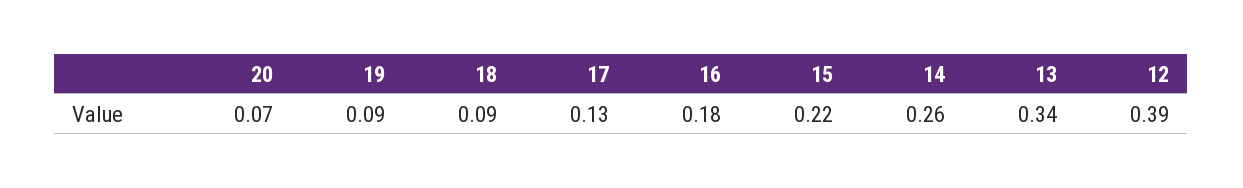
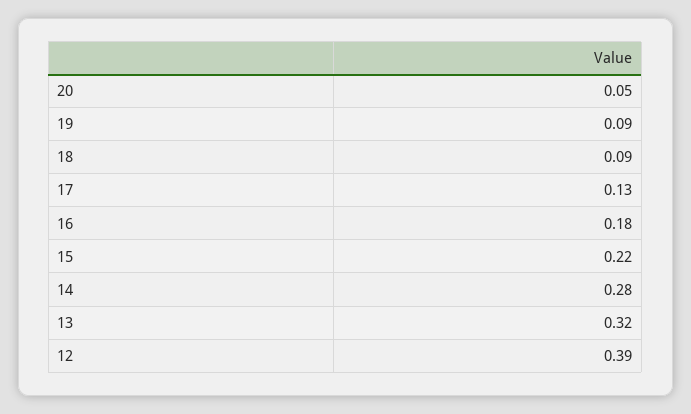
  {
-   "20": 0.07,
+   "20": 0.05,
    "19": 0.09,
    "18": 0.09,
    "17": 0.13,
    "16": 0.18,
    "15": 0.22,
-   "14": 0.26,
+   "14": 0.28,
-   "13": 0.34,
+   "13": 0.32,
    "12": 0.39
  }

